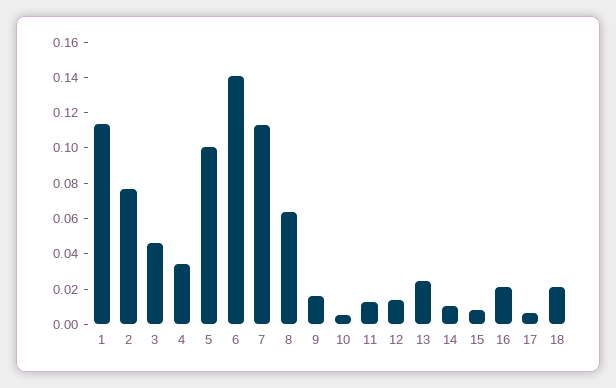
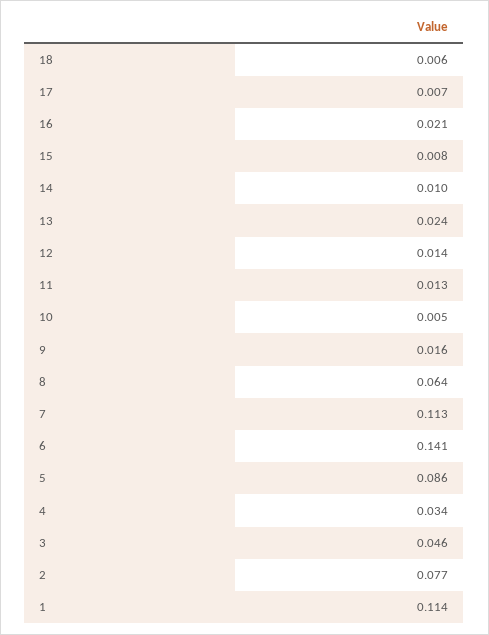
  {
    "1": 0.114,
    "2": 0.077,
    "3": 0.046,
    "4": 0.034,
-   "5": 0.1,
+   "5": 0.086,
    "6": 0.141,
    "7": 0.113,
    "8": 0.064,
    "9": 0.016,
    "10": 0.005,
    "11": 0.013,
    "12": 0.014,
    "13": 0.024,
    "14": 0.01,
    "15": 0.008,
    "16": 0.021,
    "17": 0.007,
-   "18": 0.02
+   "18": 0.006
  }

